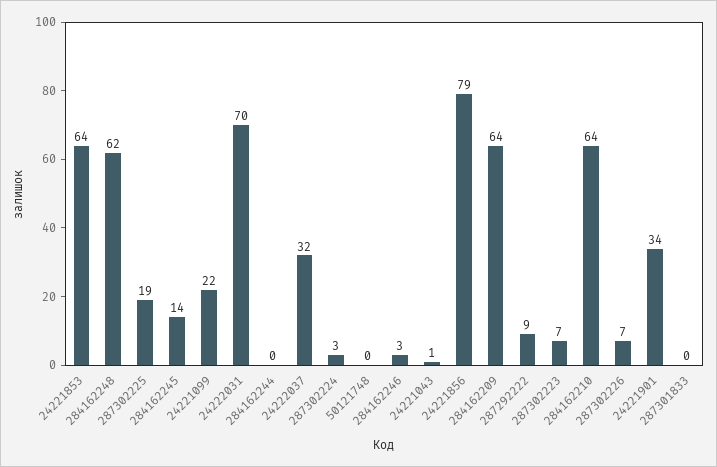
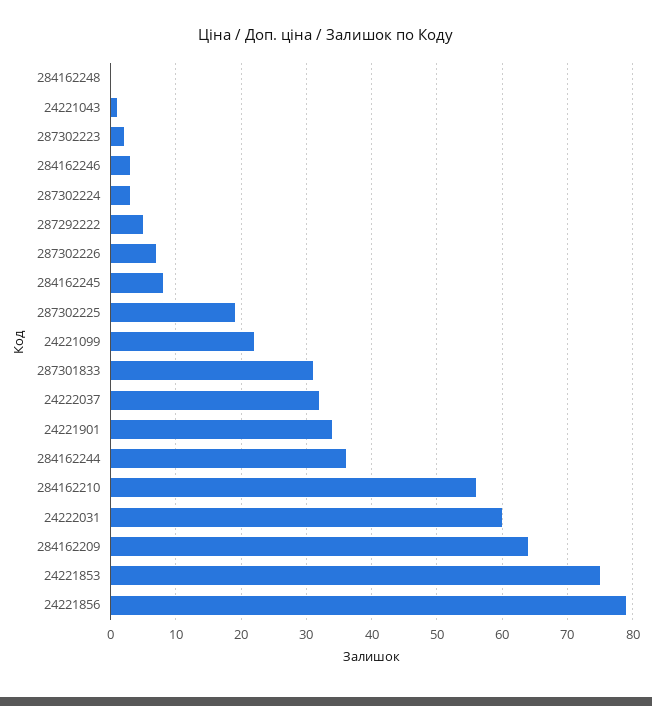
  {
-   "24221853": 64,
+   "24221853": 75,
-   "284162248": 62,
+   "284162248": 0,
    "287302225": 19,
-   "284162245": 14,
+   "284162245": 8,
    "24221099": 22,
-   "24222031": 70,
+   "24222031": 60,
-   "284162244": 0,
+   "284162244": 36,
    "24222037": 32,
    "287302224": 3,
-   "50121748": 0,
    "284162246": 3,
    "24221043": 1,
    "24221856": 79,
    "284162209": 64,
-   "287292222": 9,
+   "287292222": 5,
-   "287302223": 7,
+   "287302223": 2,
-   "284162210": 64,
+   "284162210": 56,
    "287302226": 7,
    "24221901": 34,
-   "287301833": 0
+   "287301833": 31
  }

